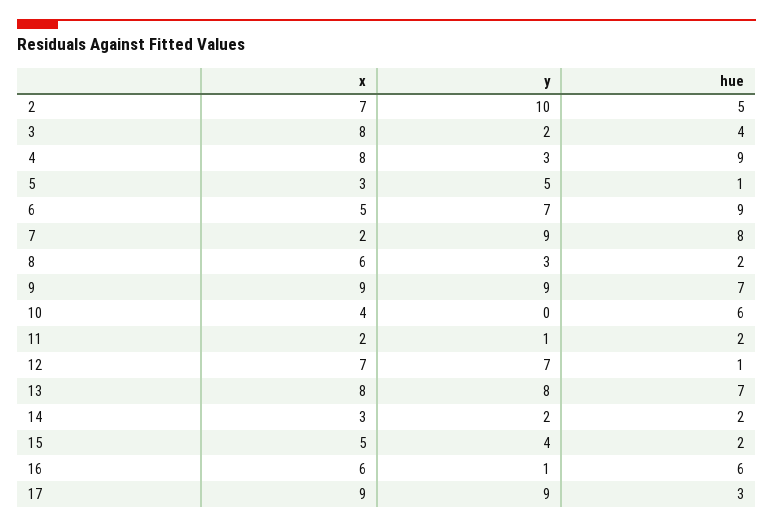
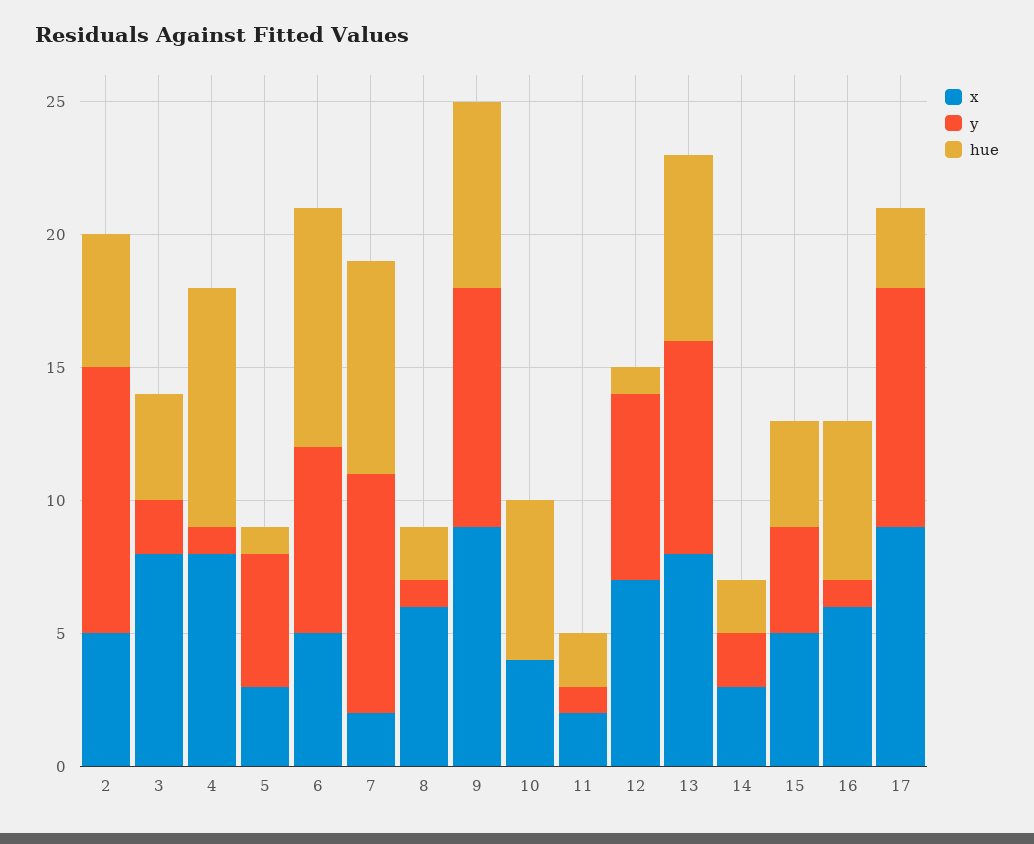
  {
    "x": {
-     "2": 7,
+     "2": 5,
      "3": 8,
      "4": 8,
      "5": 3,
      "6": 5,
      "7": 2,
      "8": 6,
      "9": 9,
      "10": 4,
      "11": 2,
      "12": 7,
      "13": 8,
      "14": 3,
      "15": 5,
      "16": 6,
      "17": 9
    },
    "y": {
      "2": 10,
      "3": 2,
-     "4": 3,
+     "4": 1,
      "5": 5,
      "6": 7,
      "7": 9,
-     "8": 3,
+     "8": 1,
      "9": 9,
      "10": 0,
      "11": 1,
      "12": 7,
      "13": 8,
      "14": 2,
      "15": 4,
      "16": 1,
      "17": 9
    },
    "hue": {
      "2": 5,
      "3": 4,
      "4": 9,
      "5": 1,
      "6": 9,
      "7": 8,
      "8": 2,
      "9": 7,
      "10": 6,
      "11": 2,
      "12": 1,
      "13": 7,
      "14": 2,
-     "15": 2,
+     "15": 4,
      "16": 6,
      "17": 3
    }
  }

